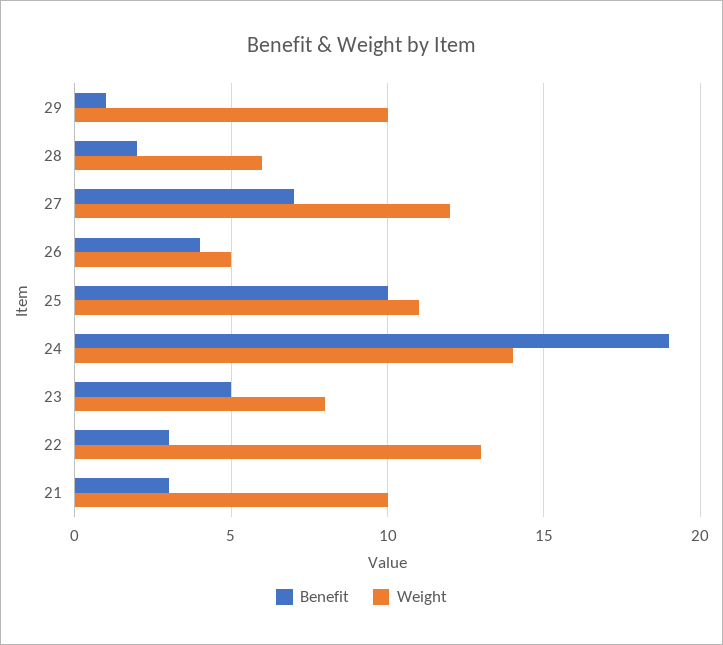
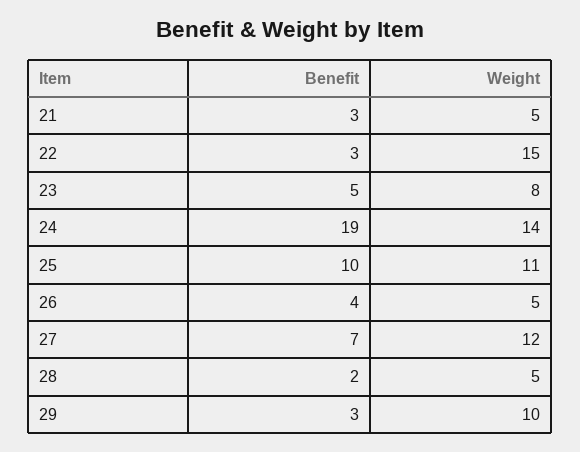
  {
    "Benefit": {
-     "29": 1,
+     "29": 3,
      "28": 2,
      "27": 7,
      "26": 4,
      "25": 10,
      "24": 19,
      "23": 5,
      "22": 3,
      "21": 3
    },
    "Weight": {
      "29": 10,
-     "28": 6,
+     "28": 5,
      "27": 12,
      "26": 5,
      "25": 11,
      "24": 14,
      "23": 8,
-     "22": 13,
+     "22": 15,
-     "21": 10
+     "21": 5
    }
  }

